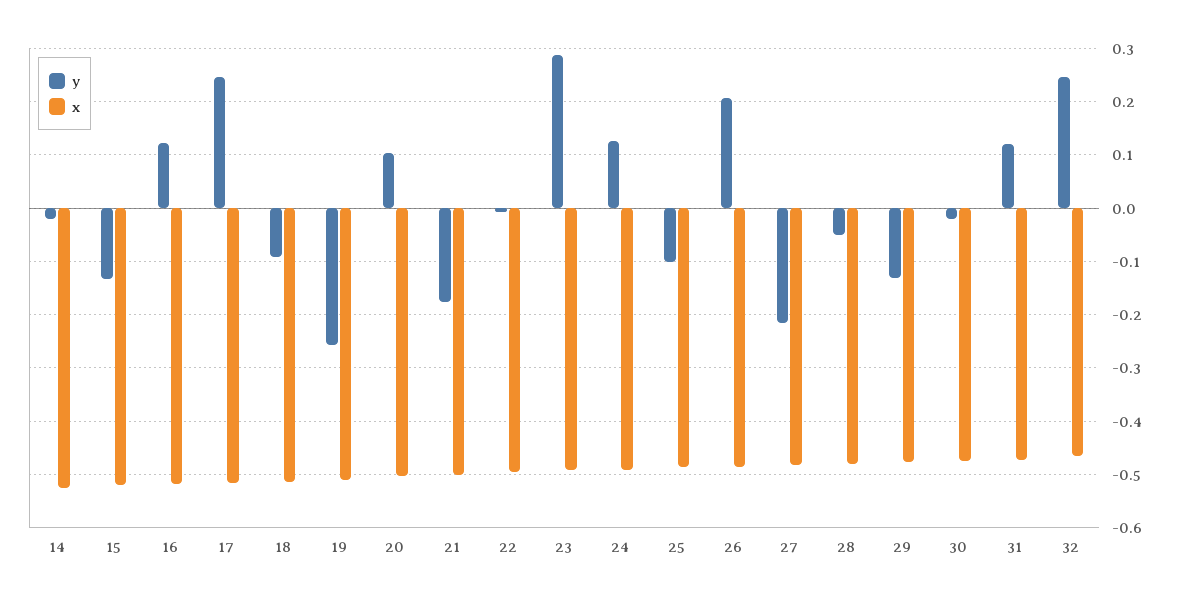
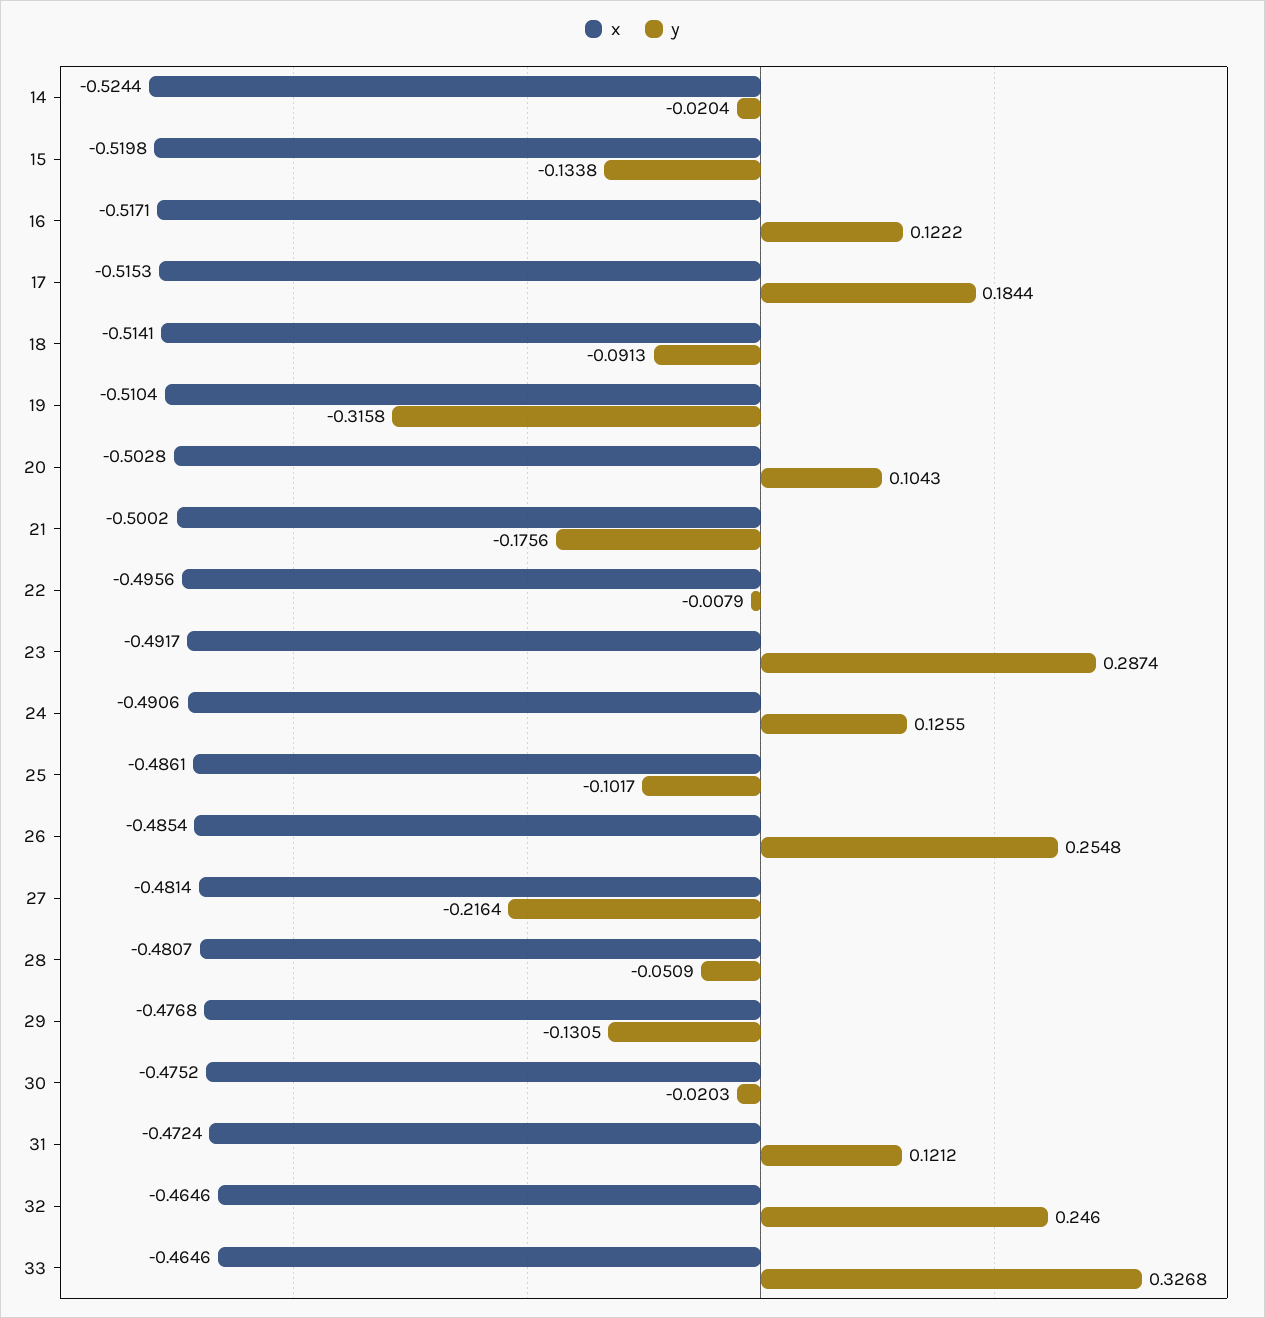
  {
    "y": {
      "14": -0.0204,
      "15": -0.1338,
      "16": 0.1222,
-     "17": 0.24,
+     "17": 0.1844,
      "18": -0.0913,
-     "19": -0.26,
+     "19": -0.3158,
      "20": 0.1043,
      "21": -0.1756,
      "22": -0.0079,
      "23": 0.2874,
      "24": 0.1255,
      "25": -0.1017,
-     "26": 0.2,
+     "26": 0.2548,
      "27": -0.2164,
      "28": -0.0509,
      "29": -0.1305,
      "30": -0.0203,
      "31": 0.1212,
-     "32": 0.246
+     "32": 0.246,
+     "33": 0.3268
    },
    "x": {
      "14": -0.5244,
      "15": -0.5198,
      "16": -0.5171,
      "17": -0.5153,
      "18": -0.5141,
      "19": -0.5104,
      "20": -0.5028,
      "21": -0.5002,
      "22": -0.4956,
      "23": -0.4917,
      "24": -0.4906,
      "25": -0.4861,
      "26": -0.4854,
      "27": -0.4814,
      "28": -0.4807,
      "29": -0.4768,
      "30": -0.4752,
      "31": -0.4724,
-     "32": -0.4646
+     "32": -0.4646,
+     "33": -0.4646
    }
  }

